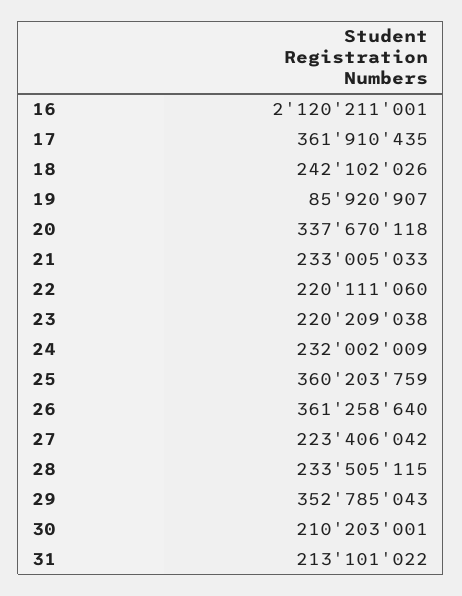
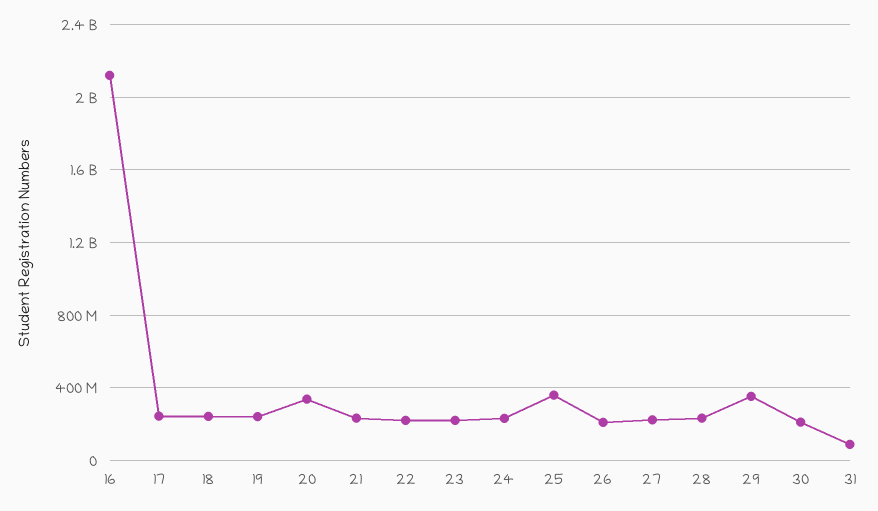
  {
    "16": 2120211001,
-   "17": 361910435,
+   "17": 250000000,
    "18": 242102026,
-   "19": 85920907,
+   "19": 250000000,
    "20": 337670118,
    "21": 233005033,
    "22": 220111060,
    "23": 220209038,
    "24": 232002009,
    "25": 360203759,
-   "26": 361258640,
+   "26": 200000000,
    "27": 223406042,
    "28": 233505115,
    "29": 352785043,
    "30": 210203001,
-   "31": 213101022
+   "31": 100000000
  }

